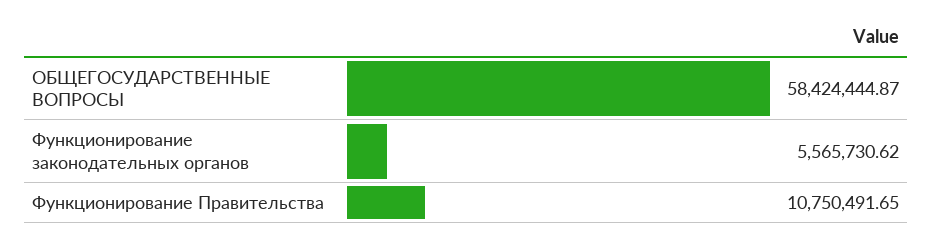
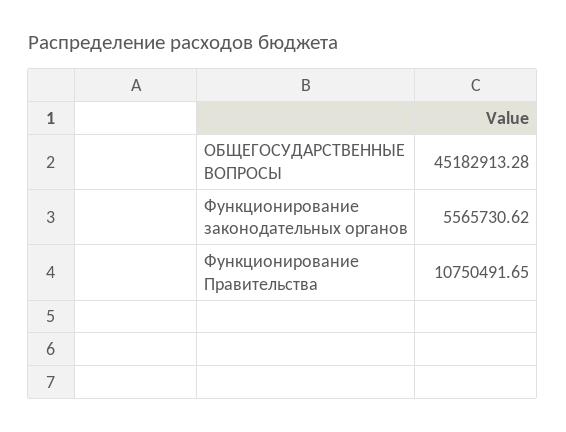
  {
-   "ОБЩЕГОСУДАРСТВЕННЫЕ ВОПРОСЫ": 58424444.87,
+   "ОБЩЕГОСУДАРСТВЕННЫЕ ВОПРОСЫ": 45182913.28,
    "Функционирование законодательных органов": 5565730.62,
    "Функционирование Правительства": 10750491.65
  }

